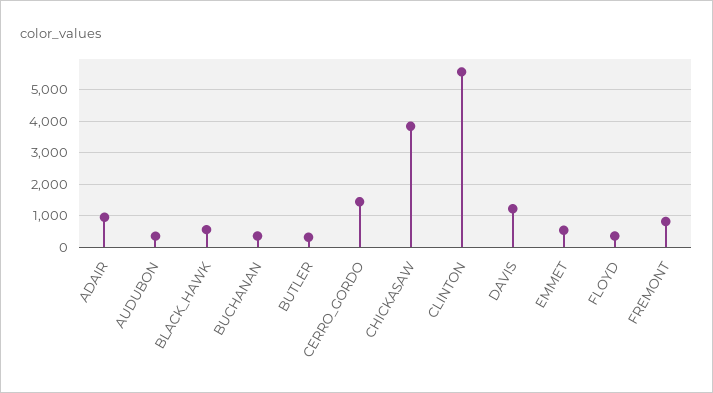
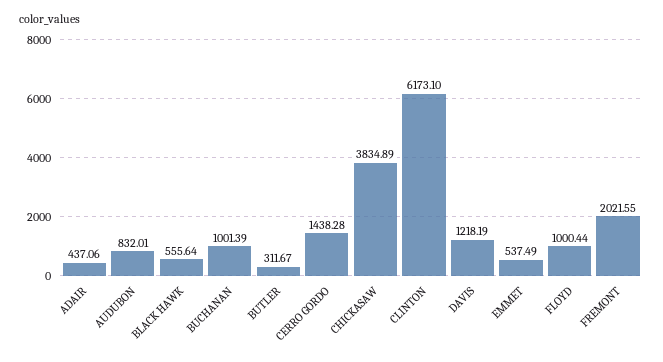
  {
-   "ADAIR": 1000,
+   "ADAIR": 437.06,
-   "AUDUBON": 400,
+   "AUDUBON": 832.01,
    "BLACK_HAWK": 555.64,
-   "BUCHANAN": 400,
+   "BUCHANAN": 1001.39,
    "BUTLER": 311.67,
    "CERRO_GORDO": 1438.28,
    "CHICKASAW": 3834.89,
-   "CLINTON": 5600,
+   "CLINTON": 6173.1,
    "DAVIS": 1218.19,
    "EMMET": 537.49,
-   "FLOYD": 400,
+   "FLOYD": 1000.44,
-   "FREMONT": 800
+   "FREMONT": 2021.55
  }

